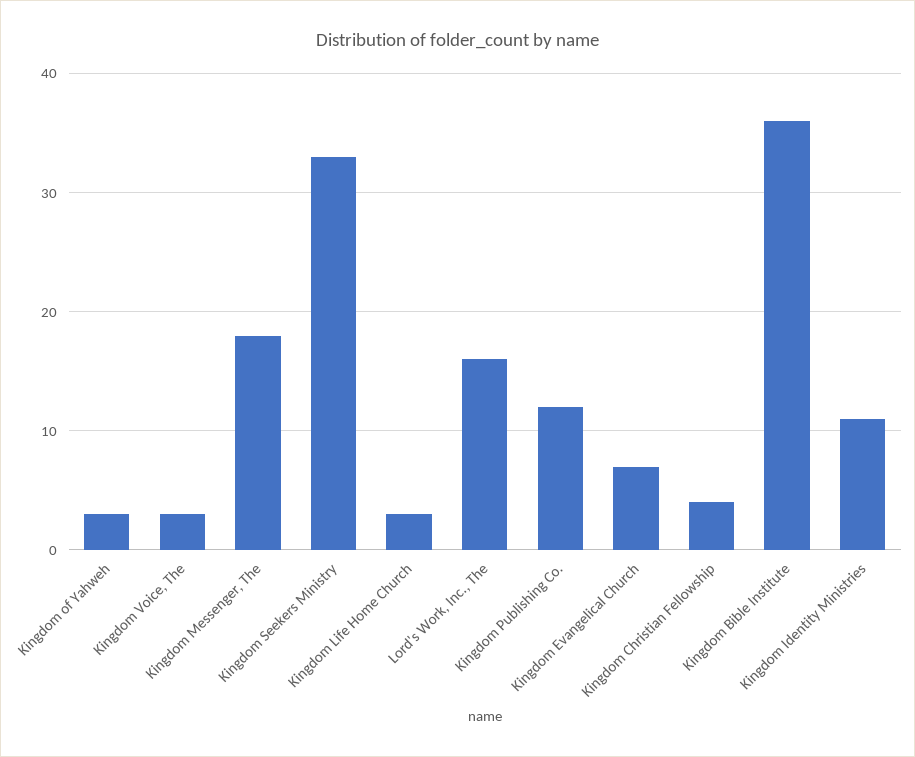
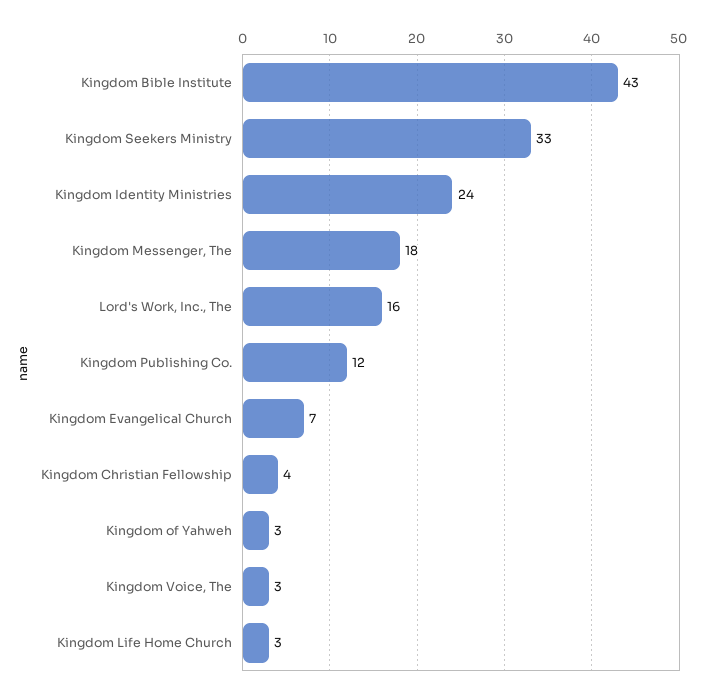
  {
    "Kingdom of Yahweh": 3,
    "Kingdom Voice, The": 3,
    "Kingdom Messenger, The": 18,
    "Kingdom Seekers Ministry": 33,
    "Kingdom Life Home Church": 3,
    "Lord's Work, Inc., The": 16,
    "Kingdom Publishing Co.": 12,
    "Kingdom Evangelical Church": 7,
    "Kingdom Christian Fellowship": 4,
-   "Kingdom Bible Institute": 36,
+   "Kingdom Bible Institute": 43,
-   "Kingdom Identity Ministries": 11
+   "Kingdom Identity Ministries": 24
  }

